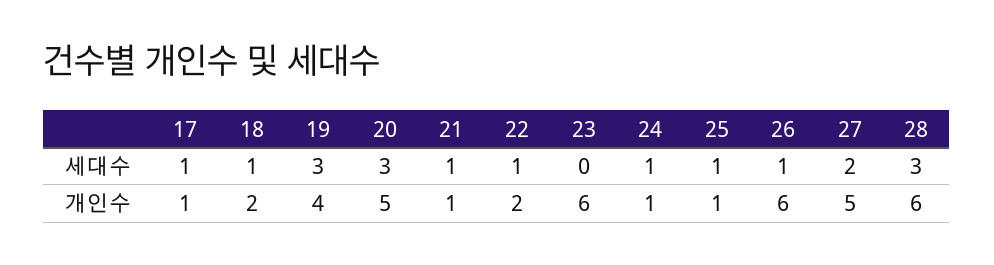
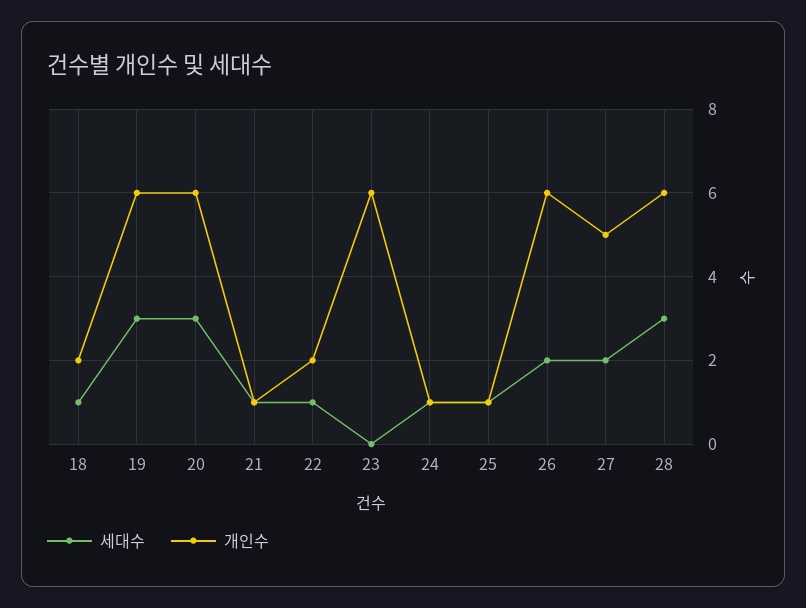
  {
    "세대수": {
-     "17": 1,
      "18": 1,
      "19": 3,
      "20": 3,
      "21": 1,
      "22": 1,
      "23": 0,
      "24": 1,
      "25": 1,
-     "26": 1,
+     "26": 2,
      "27": 2,
      "28": 3
    },
    "개인수": {
-     "17": 1,
      "18": 2,
-     "19": 4,
+     "19": 6,
-     "20": 5,
+     "20": 6,
      "21": 1,
      "22": 2,
      "23": 6,
      "24": 1,
      "25": 1,
      "26": 6,
      "27": 5,
      "28": 6
    }
  }

